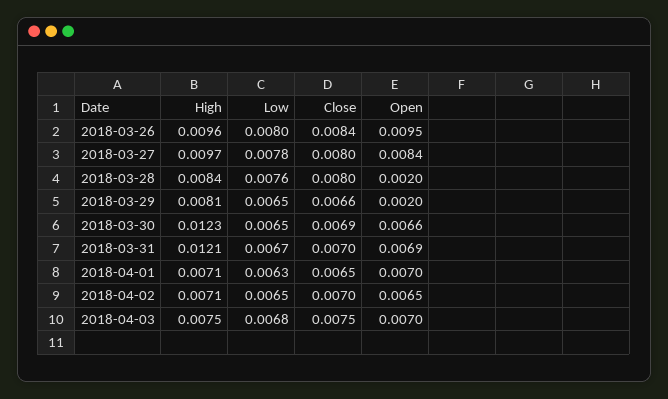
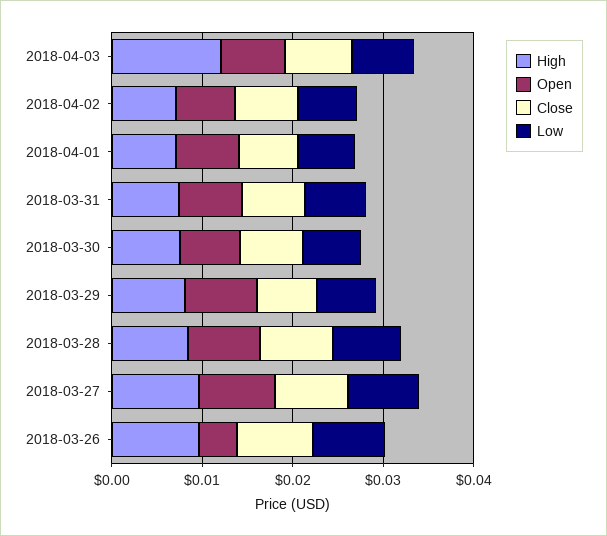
  {
    "High": {
      "2018-03-26": 0.0096,
      "2018-03-27": 0.0097,
      "2018-03-28": 0.0084,
      "2018-03-29": 0.0081,
-     "2018-03-30": 0.0123,
+     "2018-03-30": 0.008,
-     "2018-03-31": 0.0121,
+     "2018-03-31": 0.008,
      "2018-04-01": 0.0071,
      "2018-04-02": 0.0071,
-     "2018-04-03": 0.0075
+     "2018-04-03": 0.012
    },
    "Low": {
      "2018-03-26": 0.008,
      "2018-03-27": 0.0078,
      "2018-03-28": 0.0076,
      "2018-03-29": 0.0065,
      "2018-03-30": 0.0065,
      "2018-03-31": 0.0067,
      "2018-04-01": 0.0063,
      "2018-04-02": 0.0065,
      "2018-04-03": 0.0068
    },
    "Close": {
      "2018-03-26": 0.0084,
      "2018-03-27": 0.008,
      "2018-03-28": 0.008,
      "2018-03-29": 0.0066,
      "2018-03-30": 0.0069,
      "2018-03-31": 0.007,
      "2018-04-01": 0.0065,
      "2018-04-02": 0.007,
      "2018-04-03": 0.0075
    },
    "Open": {
-     "2018-03-26": 0.0095,
+     "2018-03-26": 0.004,
      "2018-03-27": 0.0084,
-     "2018-03-28": 0.002,
+     "2018-03-28": 0.008,
-     "2018-03-29": 0.002,
+     "2018-03-29": 0.008,
      "2018-03-30": 0.0066,
      "2018-03-31": 0.0069,
      "2018-04-01": 0.007,
      "2018-04-02": 0.0065,
      "2018-04-03": 0.007
    }
  }

